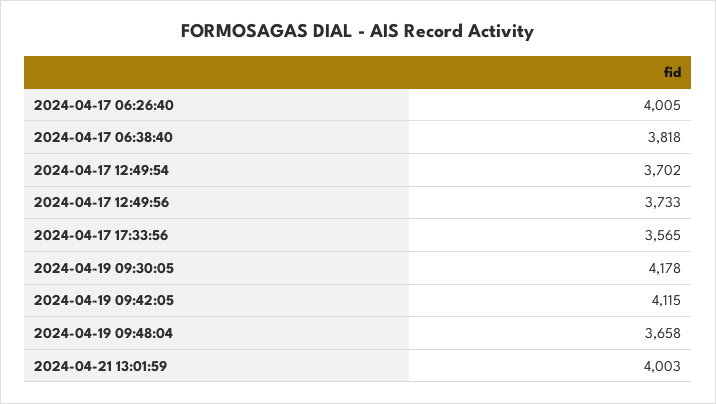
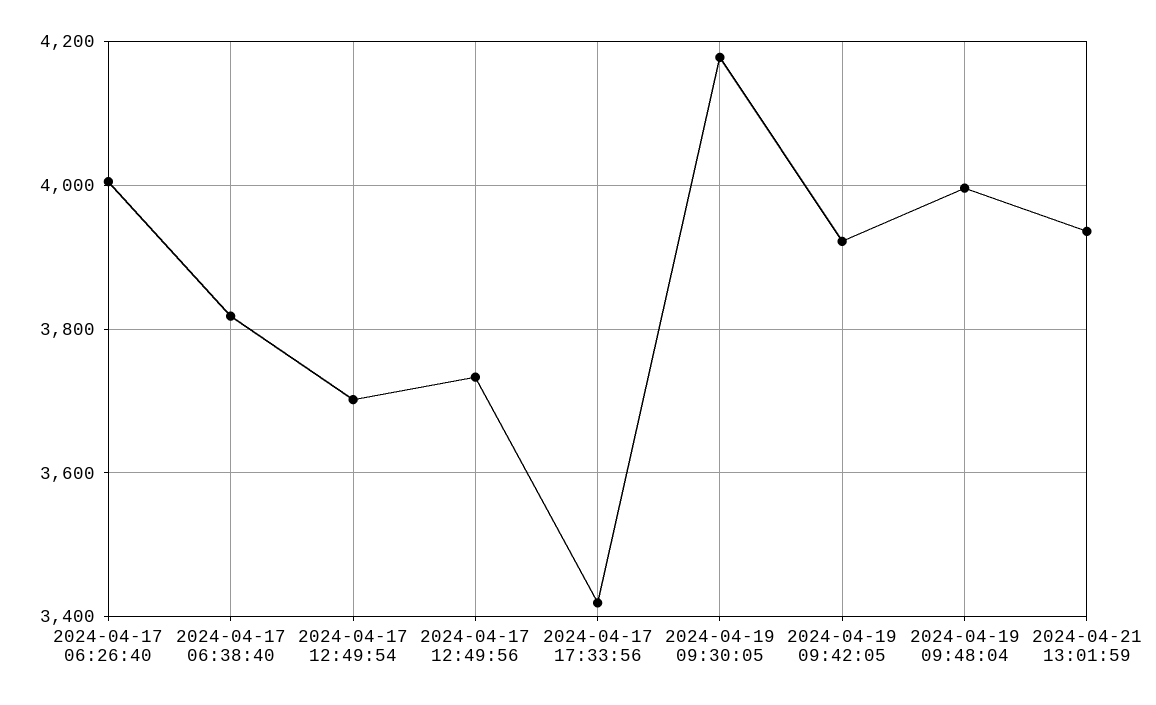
  {
    "2024-04-17 06:26:40": 4005,
    "2024-04-17 06:38:40": 3818,
    "2024-04-17 12:49:54": 3702,
    "2024-04-17 12:49:56": 3733,
-   "2024-04-17 17:33:56": 3565,
+   "2024-04-17 17:33:56": 3420,
    "2024-04-19 09:30:05": 4178,
-   "2024-04-19 09:42:05": 4115,
+   "2024-04-19 09:42:05": 3920,
-   "2024-04-19 09:48:04": 3658,
+   "2024-04-19 09:48:04": 4000,
-   "2024-04-21 13:01:59": 4003
+   "2024-04-21 13:01:59": 3940
  }

